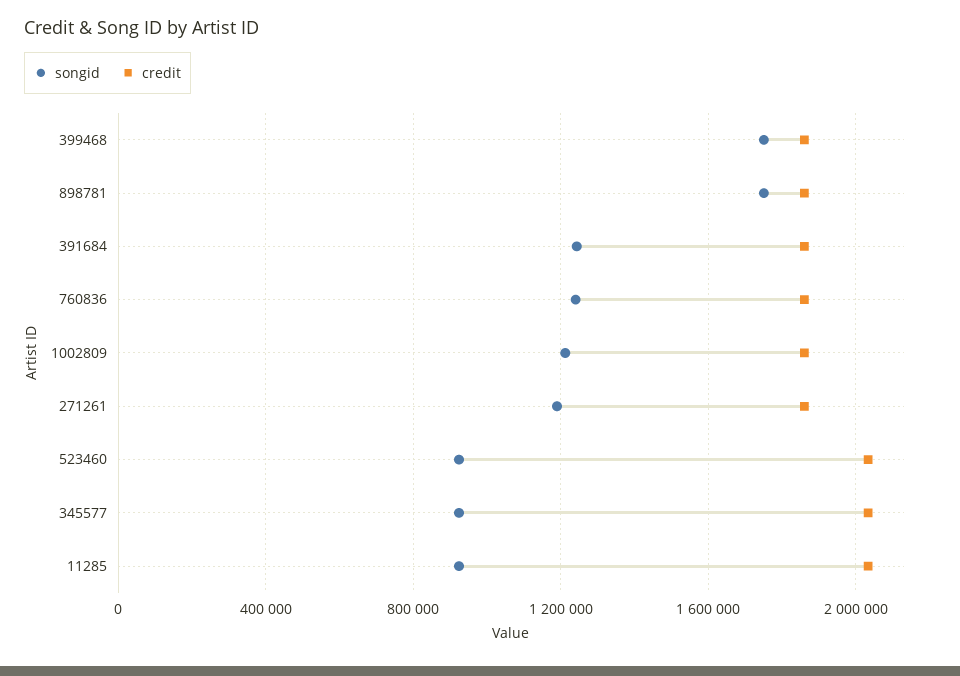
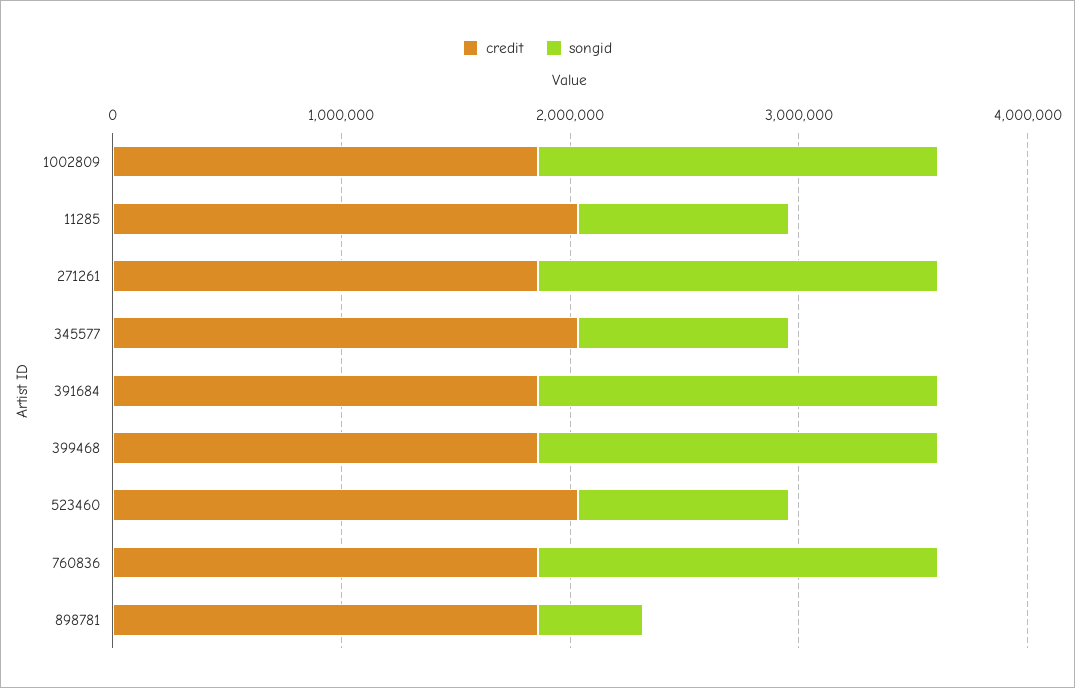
  {
    "songid": {
      "399468": 1750000,
-     "898781": 1750000,
+     "898781": 400000,
-     "391684": 1250000,
+     "391684": 1800000,
-     "760836": 1250000,
+     "760836": 1800000,
-     "1002809": 1200000,
+     "1002809": 1800000,
-     "271261": 1200000,
+     "271261": 1800000,
      "523460": 900000,
      "345577": 900000,
      "11285": 900000
    },
    "credit": {
      "399468": 1850000,
      "898781": 1850000,
      "391684": 1850000,
      "760836": 1850000,
      "1002809": 1850000,
      "271261": 1850000,
      "523460": 2050000,
      "345577": 2050000,
      "11285": 2050000
    }
  }

